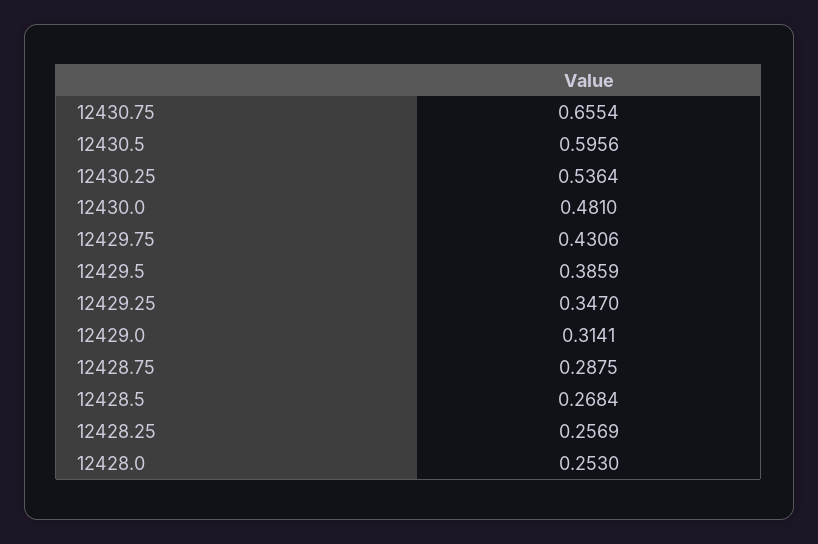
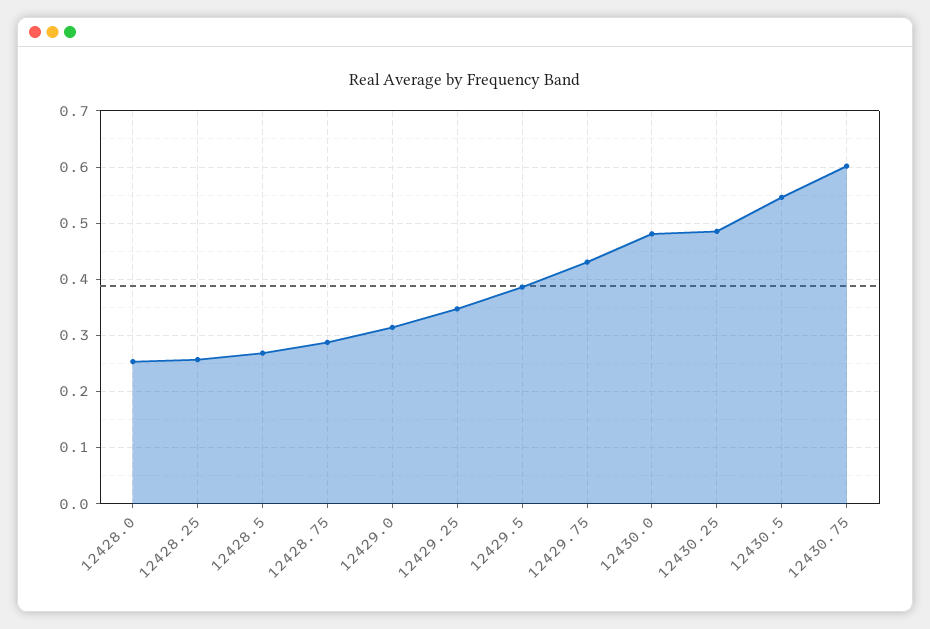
  {
-   "12430.75": 0.6554,
+   "12430.75": 0.6,
-   "12430.5": 0.5956,
+   "12430.5": 0.54,
-   "12430.25": 0.5364,
+   "12430.25": 0.48,
    "12430.0": 0.481,
    "12429.75": 0.4306,
    "12429.5": 0.3859,
    "12429.25": 0.347,
    "12429.0": 0.3141,
    "12428.75": 0.2875,
    "12428.5": 0.2684,
    "12428.25": 0.2569,
    "12428.0": 0.253
  }

